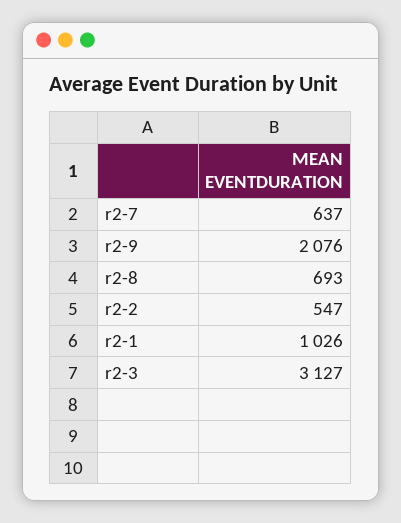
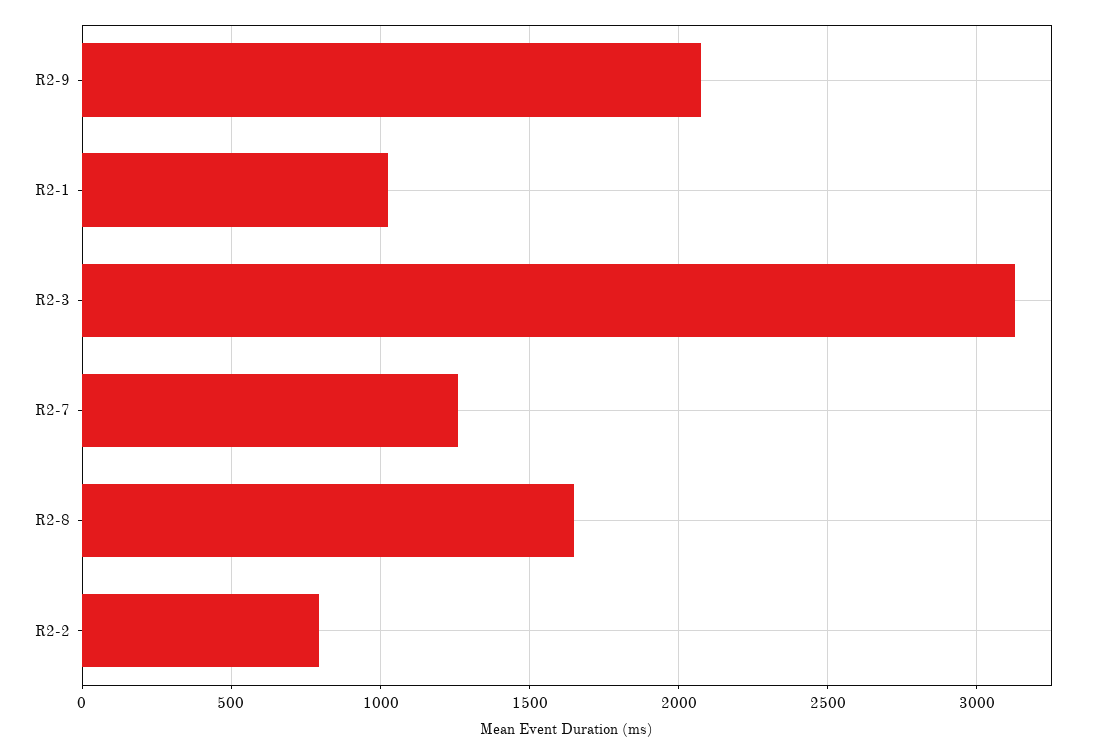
  {
-   "r2-7": 637,
+   "r2-7": 1250,
    "r2-9": 2076,
-   "r2-8": 693,
+   "r2-8": 1650,
-   "r2-2": 547,
+   "r2-2": 800,
    "r2-1": 1026,
    "r2-3": 3127
  }

